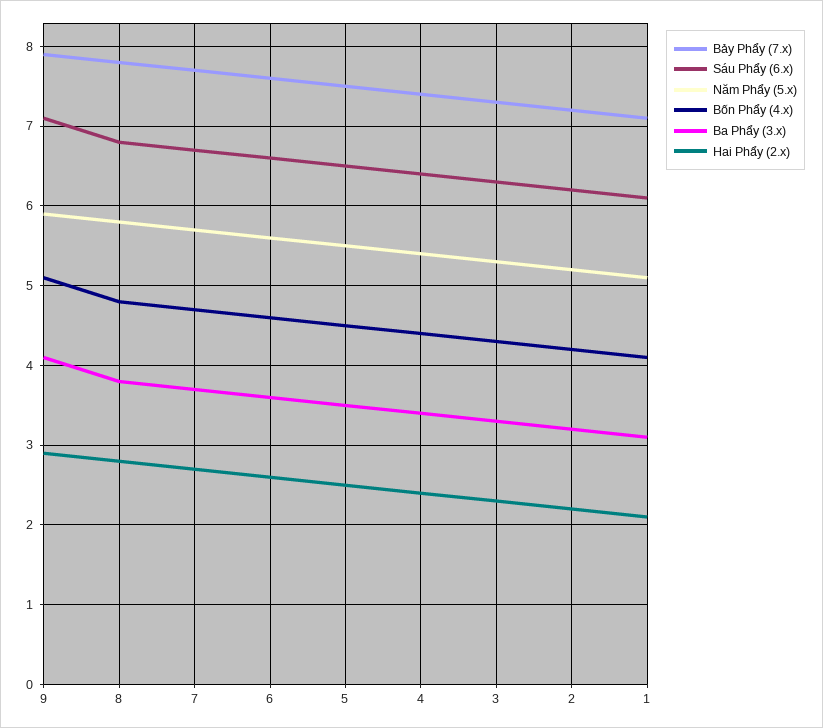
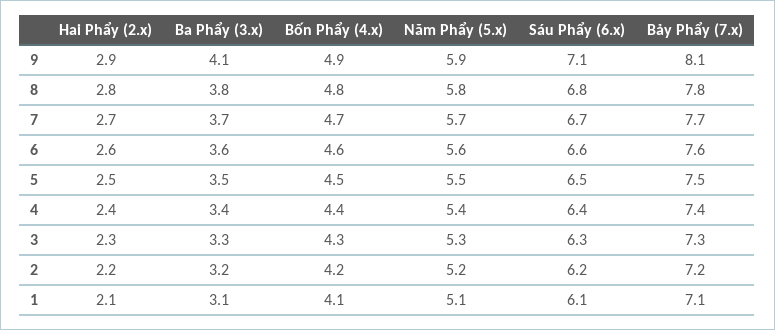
  {
    "Bảy Phẩy (7.x)": {
-     "9": 7.9,
+     "9": 8.1,
      "8": 7.8,
      "7": 7.7,
      "6": 7.6,
      "5": 7.5,
      "4": 7.4,
      "3": 7.3,
      "2": 7.2,
      "1": 7.1
    },
    "Sáu Phẩy (6.x)": {
      "9": 7.1,
      "8": 6.8,
      "7": 6.7,
      "6": 6.6,
      "5": 6.5,
      "4": 6.4,
      "3": 6.3,
      "2": 6.2,
      "1": 6.1
    },
    "Năm Phẩy (5.x)": {
      "9": 5.9,
      "8": 5.8,
      "7": 5.7,
      "6": 5.6,
      "5": 5.5,
      "4": 5.4,
      "3": 5.3,
      "2": 5.2,
      "1": 5.1
    },
    "Bốn Phẩy (4.x)": {
-     "9": 5.1,
+     "9": 4.9,
      "8": 4.8,
      "7": 4.7,
      "6": 4.6,
      "5": 4.5,
      "4": 4.4,
      "3": 4.3,
      "2": 4.2,
      "1": 4.1
    },
    "Ba Phẩy (3.x)": {
      "9": 4.1,
      "8": 3.8,
      "7": 3.7,
      "6": 3.6,
      "5": 3.5,
      "4": 3.4,
      "3": 3.3,
      "2": 3.2,
      "1": 3.1
    },
    "Hai Phẩy (2.x)": {
      "9": 2.9,
      "8": 2.8,
      "7": 2.7,
      "6": 2.6,
      "5": 2.5,
      "4": 2.4,
      "3": 2.3,
      "2": 2.2,
      "1": 2.1
    }
  }

